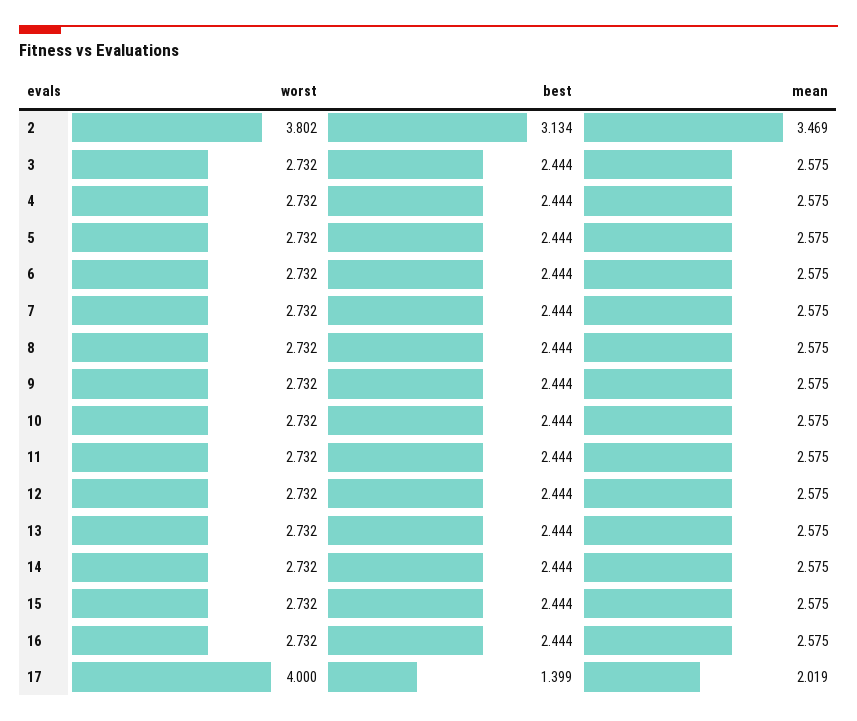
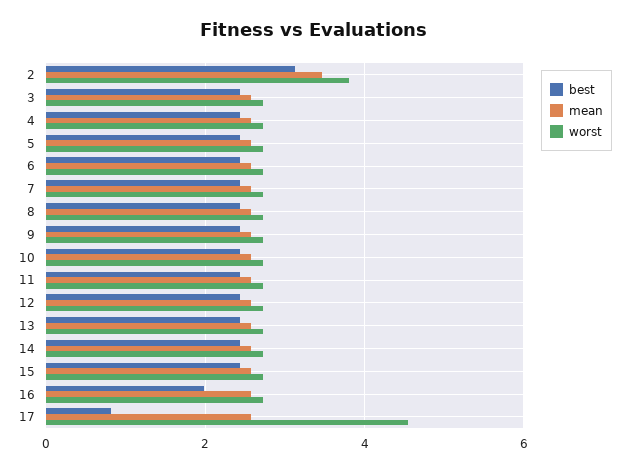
  {
    "worst": {
      "2": 3.802,
      "3": 2.732,
      "4": 2.732,
      "5": 2.732,
      "6": 2.732,
      "7": 2.732,
      "8": 2.732,
      "9": 2.732,
      "10": 2.732,
      "11": 2.732,
      "12": 2.732,
      "13": 2.732,
      "14": 2.732,
      "15": 2.732,
      "16": 2.732,
-     "17": 4
+     "17": 4.6
    },
    "best": {
      "2": 3.134,
      "3": 2.444,
      "4": 2.444,
      "5": 2.444,
      "6": 2.444,
      "7": 2.444,
      "8": 2.444,
      "9": 2.444,
      "10": 2.444,
      "11": 2.444,
      "12": 2.444,
      "13": 2.444,
      "14": 2.444,
      "15": 2.444,
-     "16": 2.444,
+     "16": 2,
-     "17": 1.399
+     "17": 0.8
    },
    "mean": {
      "2": 3.469,
      "3": 2.575,
      "4": 2.575,
      "5": 2.575,
      "6": 2.575,
      "7": 2.575,
      "8": 2.575,
      "9": 2.575,
      "10": 2.575,
      "11": 2.575,
      "12": 2.575,
      "13": 2.575,
      "14": 2.575,
      "15": 2.575,
      "16": 2.575,
-     "17": 2.019
+     "17": 2.6
    }
  }

